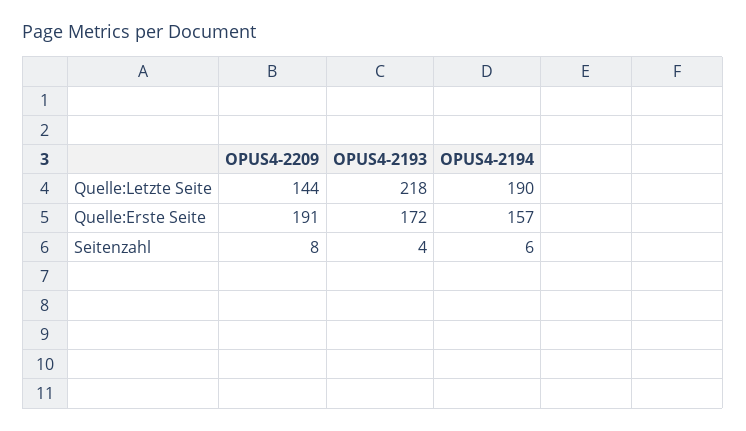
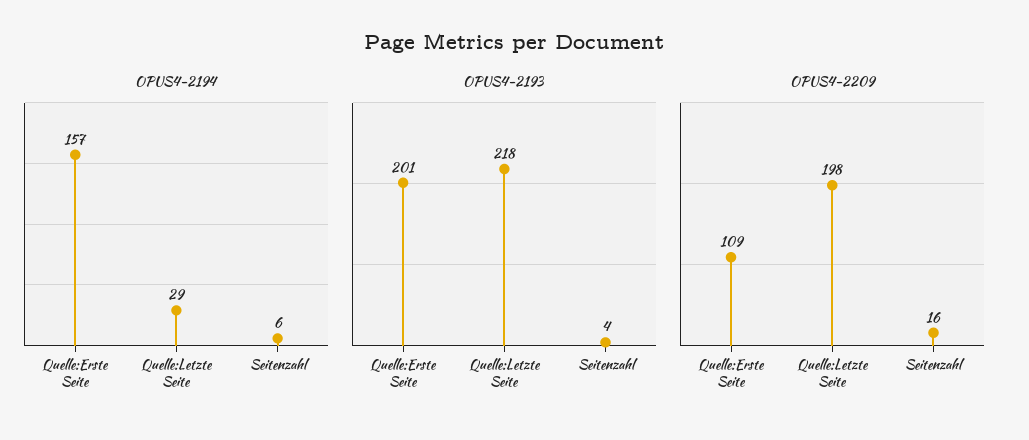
  {
    "OPUS4-2209": {
-     "Quelle:Letzte Seite": 144,
+     "Quelle:Letzte Seite": 198,
-     "Quelle:Erste Seite": 191,
+     "Quelle:Erste Seite": 109,
-     "Seitenzahl": 8
+     "Seitenzahl": 16
    },
    "OPUS4-2193": {
      "Quelle:Letzte Seite": 218,
-     "Quelle:Erste Seite": 172,
+     "Quelle:Erste Seite": 201,
      "Seitenzahl": 4
    },
    "OPUS4-2194": {
-     "Quelle:Letzte Seite": 190,
+     "Quelle:Letzte Seite": 29,
      "Quelle:Erste Seite": 157,
      "Seitenzahl": 6
    }
  }

